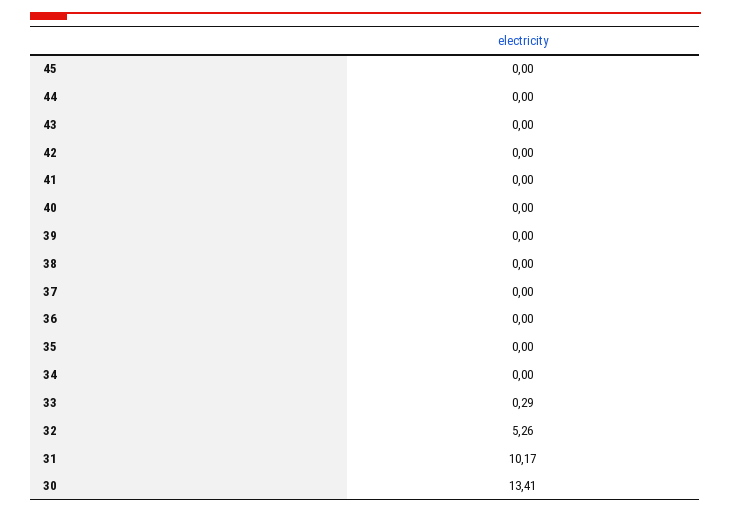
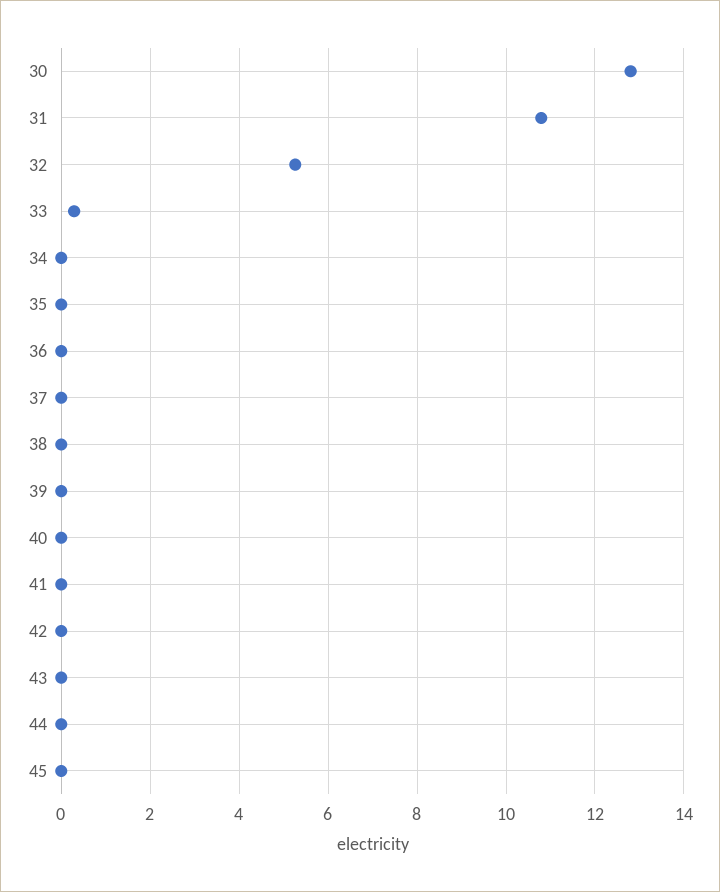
  {
    "45": 0,
    "44": 0,
    "43": 0,
    "42": 0,
    "41": 0,
    "40": 0,
    "39": 0,
    "38": 0,
    "37": 0,
    "36": 0,
    "35": 0,
    "34": 0,
    "33": 0.29,
    "32": 5.26,
-   "31": 10.17,
+   "31": 10.8,
-   "30": 13.41
+   "30": 12.8
  }

